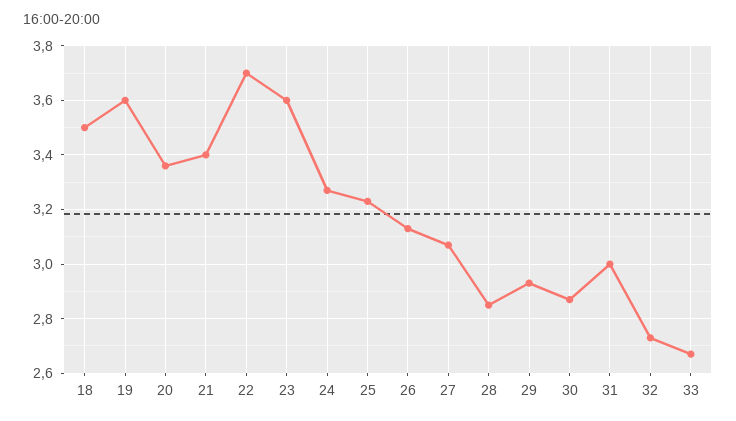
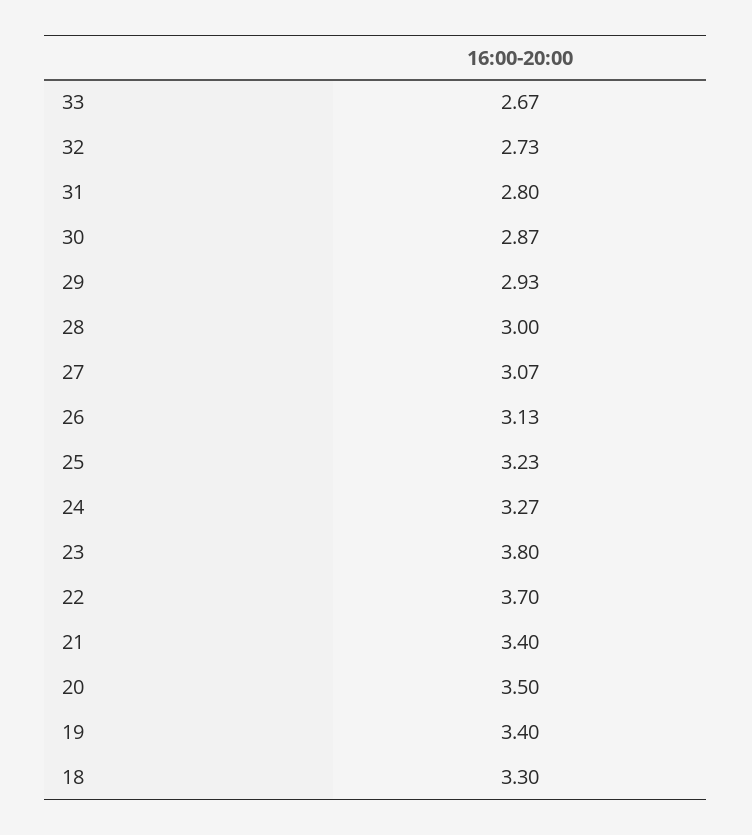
  {
-   "18": 3.5,
+   "18": 3.3,
-   "19": 3.6,
+   "19": 3.4,
-   "20": 3.35,
+   "20": 3.5,
    "21": 3.4,
    "22": 3.7,
-   "23": 3.6,
+   "23": 3.8,
    "24": 3.27,
    "25": 3.23,
    "26": 3.13,
    "27": 3.07,
-   "28": 2.85,
+   "28": 3,
    "29": 2.93,
    "30": 2.87,
-   "31": 3,
+   "31": 2.8,
    "32": 2.73,
    "33": 2.67
  }

